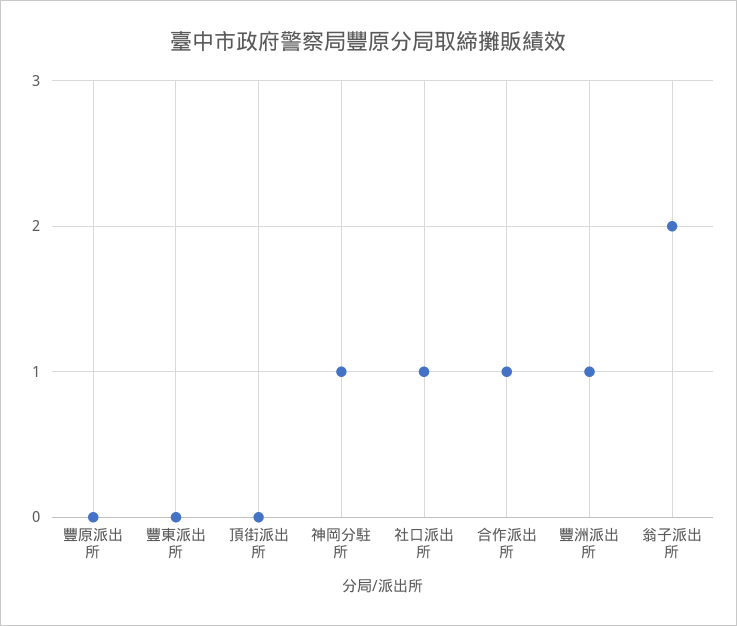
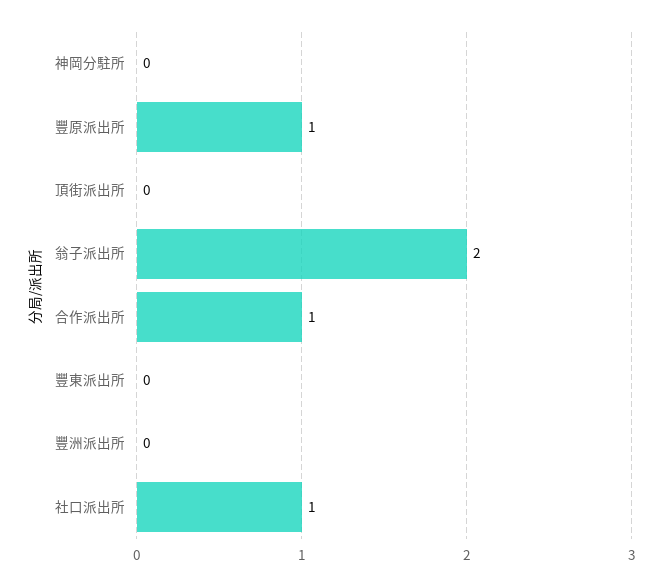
  {
-   "豐原派出所": 0,
+   "豐原派出所": 1,
    "豐東派出所": 0,
    "頂街派出所": 0,
-   "神岡分駐所": 1,
+   "神岡分駐所": 0,
    "社口派出所": 1,
    "合作派出所": 1,
-   "豐洲派出所": 1,
+   "豐洲派出所": 0,
    "翁子派出所": 2
  }

